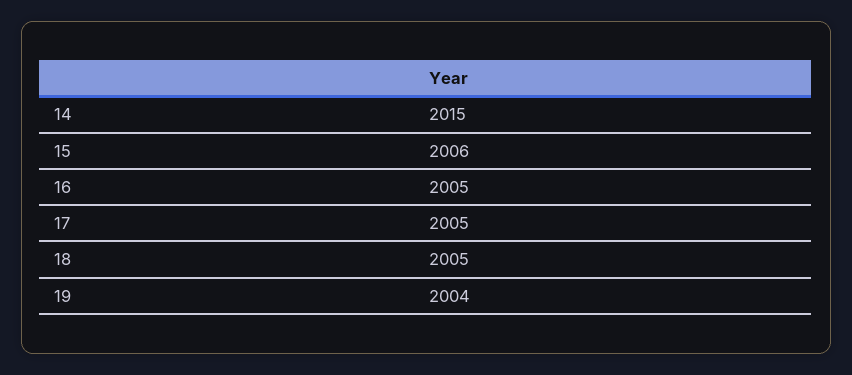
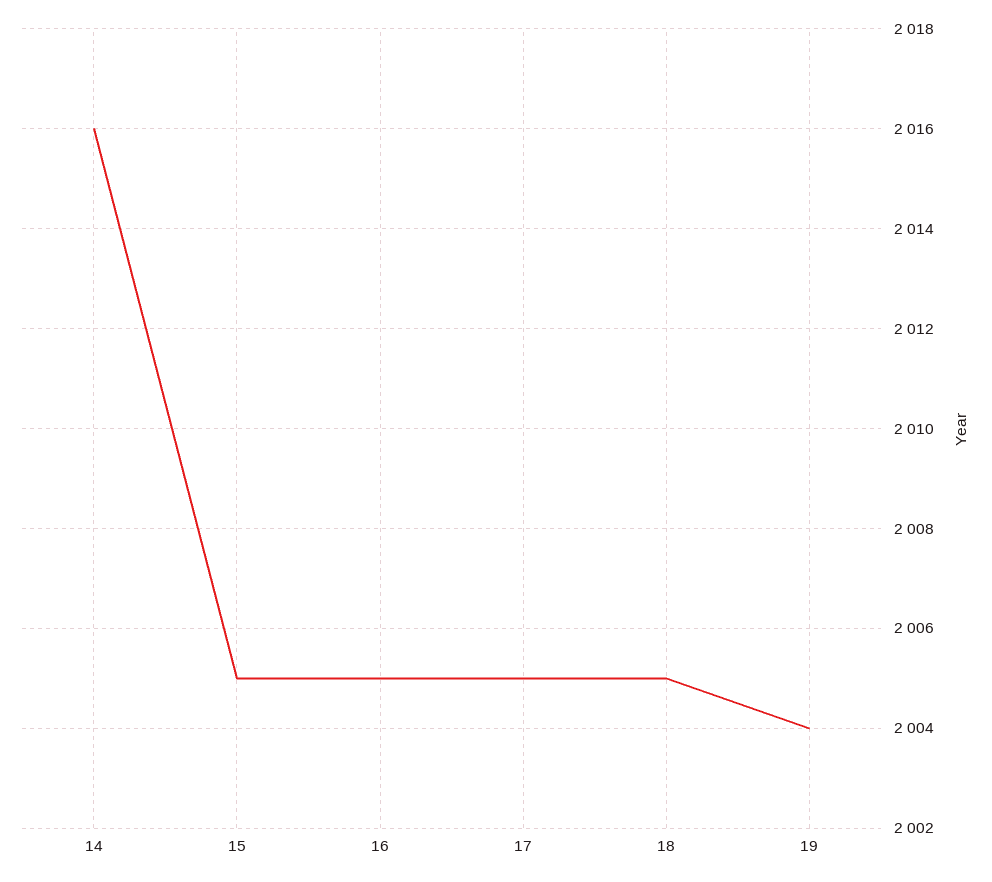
  {
-   "14": 2015,
+   "14": 2016,
-   "15": 2006,
+   "15": 2005,
    "16": 2005,
    "17": 2005,
    "18": 2005,
    "19": 2004
  }

